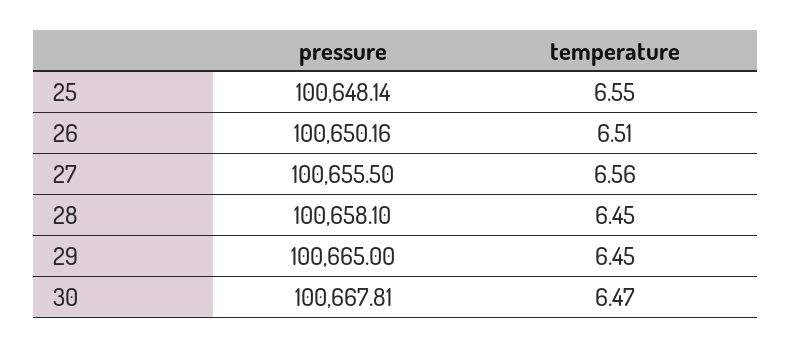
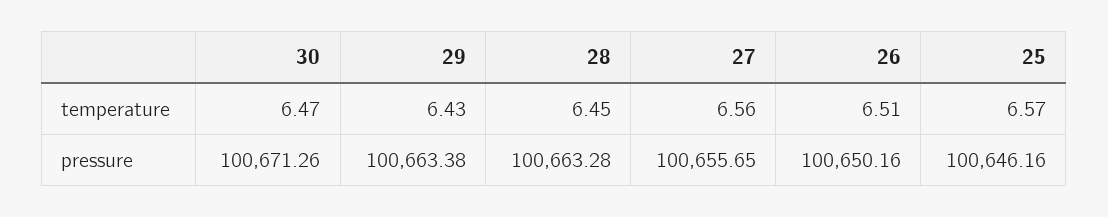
  {
    "pressure": {
-     "25": 100648.14,
+     "25": 100646.16,
      "26": 100650.16,
-     "27": 100655.5,
+     "27": 100655.65,
-     "28": 100658.1,
+     "28": 100663.28,
-     "29": 100665,
+     "29": 100663.38,
-     "30": 100667.81
+     "30": 100671.26
    },
    "temperature": {
-     "25": 6.55,
+     "25": 6.57,
      "26": 6.51,
      "27": 6.56,
      "28": 6.45,
-     "29": 6.45,
+     "29": 6.43,
      "30": 6.47
    }
  }

